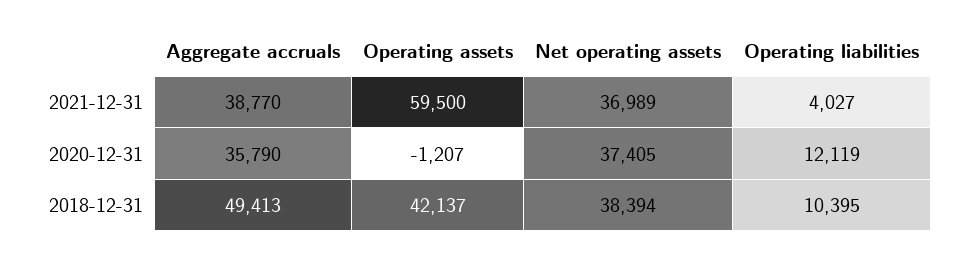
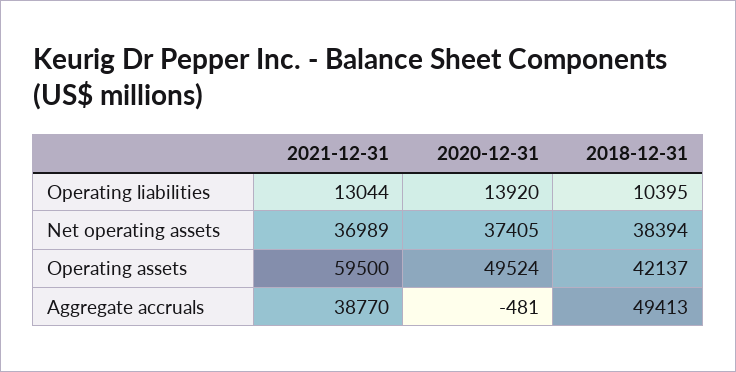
  {
    "Aggregate accruals": {
      "2021-12-31": 38770,
-     "2020-12-31": 35790,
+     "2020-12-31": -481,
      "2018-12-31": 49413
    },
    "Operating assets": {
      "2021-12-31": 59500,
-     "2020-12-31": -1207,
+     "2020-12-31": 49524,
      "2018-12-31": 42137
    },
    "Net operating assets": {
      "2021-12-31": 36989,
      "2020-12-31": 37405,
      "2018-12-31": 38394
    },
    "Operating liabilities": {
-     "2021-12-31": 4027,
+     "2021-12-31": 13044,
-     "2020-12-31": 12119,
+     "2020-12-31": 13920,
      "2018-12-31": 10395
    }
  }

